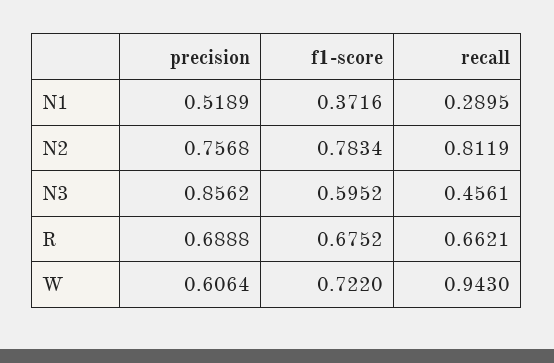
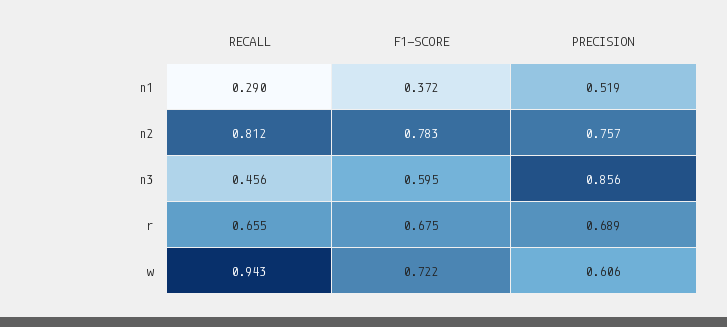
  {
    "precision": {
      "N1": 0.5189,
      "N2": 0.7568,
      "N3": 0.8562,
      "R": 0.6888,
      "W": 0.6064
    },
    "f1-score": {
      "N1": 0.3716,
      "N2": 0.7834,
      "N3": 0.5952,
      "R": 0.6752,
      "W": 0.722
    },
    "recall": {
      "N1": 0.2895,
      "N2": 0.8119,
      "N3": 0.4561,
-     "R": 0.6621,
+     "R": 0.655,
      "W": 0.943
    }
  }

